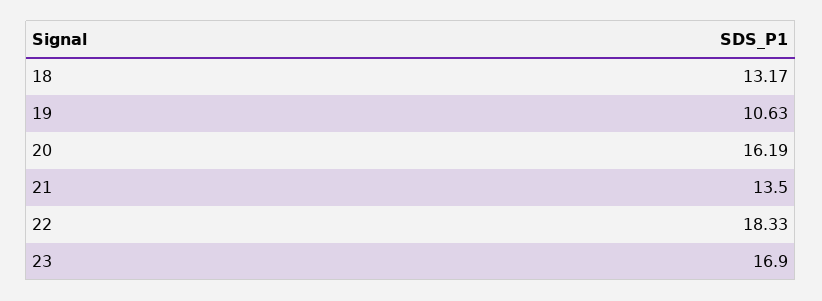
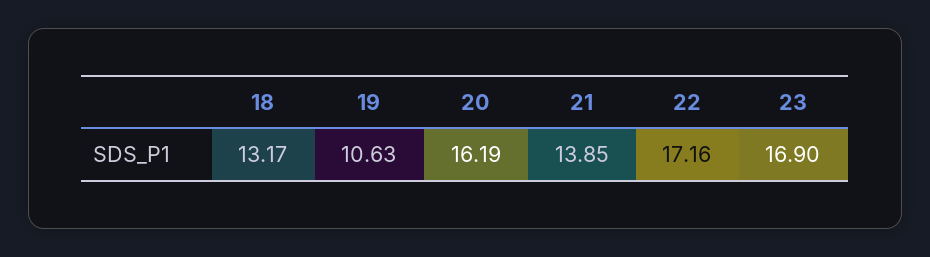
  {
    "18": 13.17,
    "19": 10.63,
    "20": 16.19,
-   "21": 13.5,
+   "21": 13.85,
-   "22": 18.33,
+   "22": 17.16,
    "23": 16.9
  }

